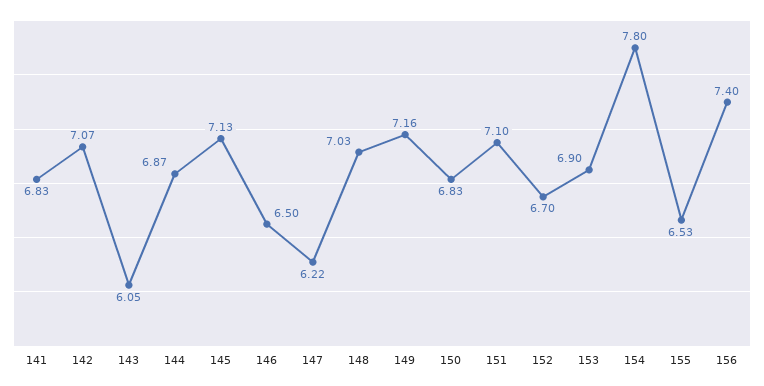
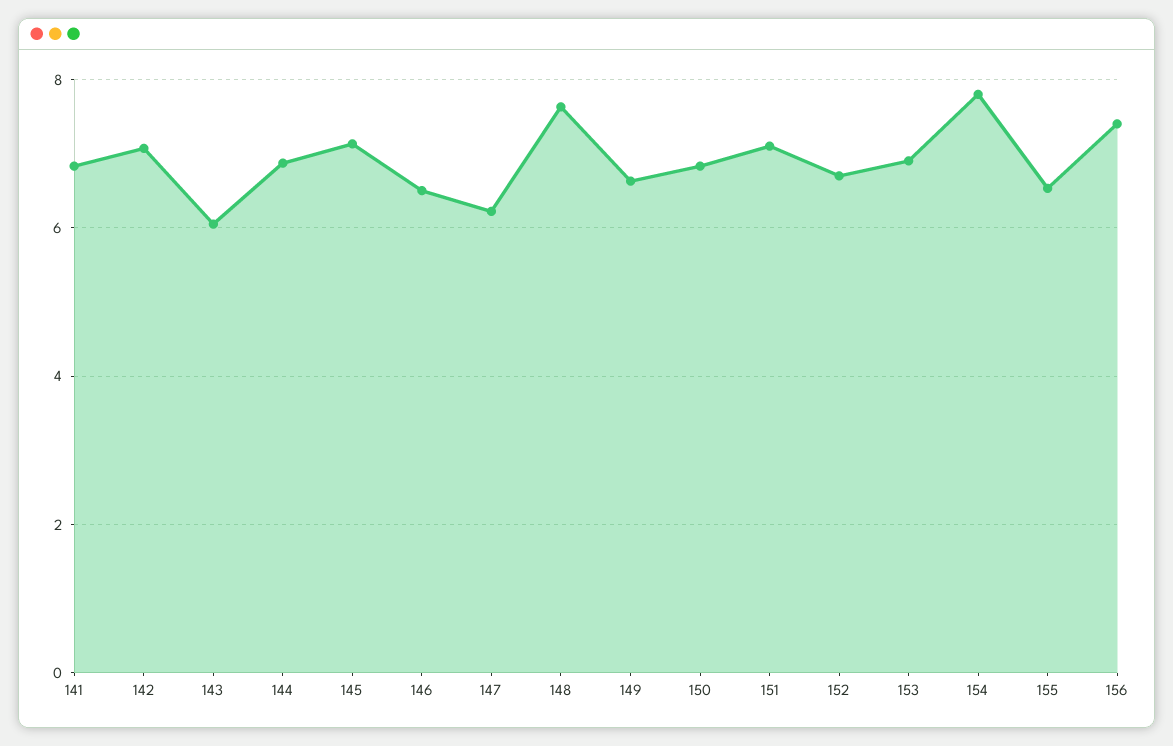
  {
    "141": 6.83,
    "142": 7.07,
    "143": 6.05,
    "144": 6.87,
    "145": 7.13,
    "146": 6.5,
    "147": 6.22,
-   "148": 7.03,
+   "148": 7.6,
-   "149": 7.16,
+   "149": 6.6,
    "150": 6.83,
    "151": 7.1,
    "152": 6.7,
    "153": 6.9,
    "154": 7.8,
    "155": 6.53,
    "156": 7.4
  }

